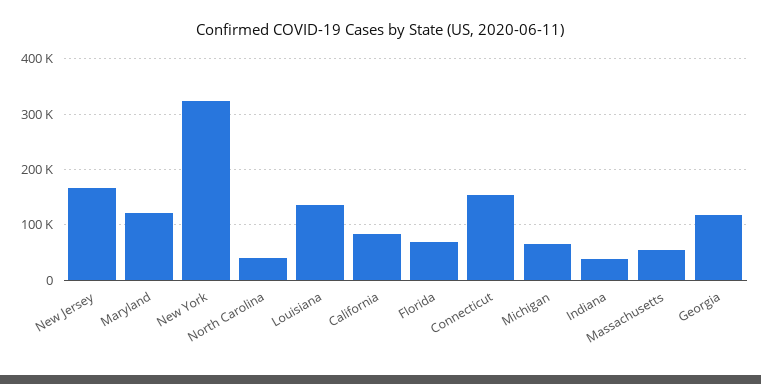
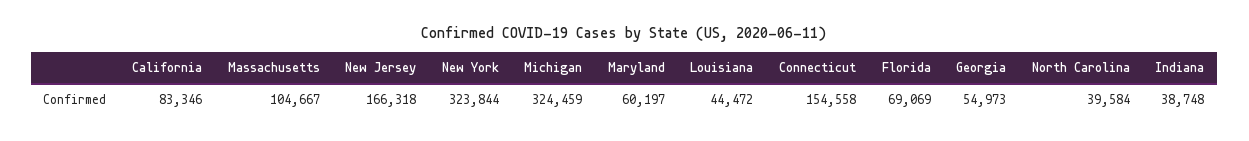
  {
    "New Jersey": 166318,
-   "Maryland": 120000,
+   "Maryland": 60197,
    "New York": 323844,
    "North Carolina": 39584,
-   "Louisiana": 140000,
+   "Louisiana": 44472,
    "California": 83346,
    "Florida": 69069,
    "Connecticut": 154558,
-   "Michigan": 60000,
+   "Michigan": 324459,
    "Indiana": 38748,
-   "Massachusetts": 60000,
+   "Massachusetts": 104667,
-   "Georgia": 120000
+   "Georgia": 54973
  }

